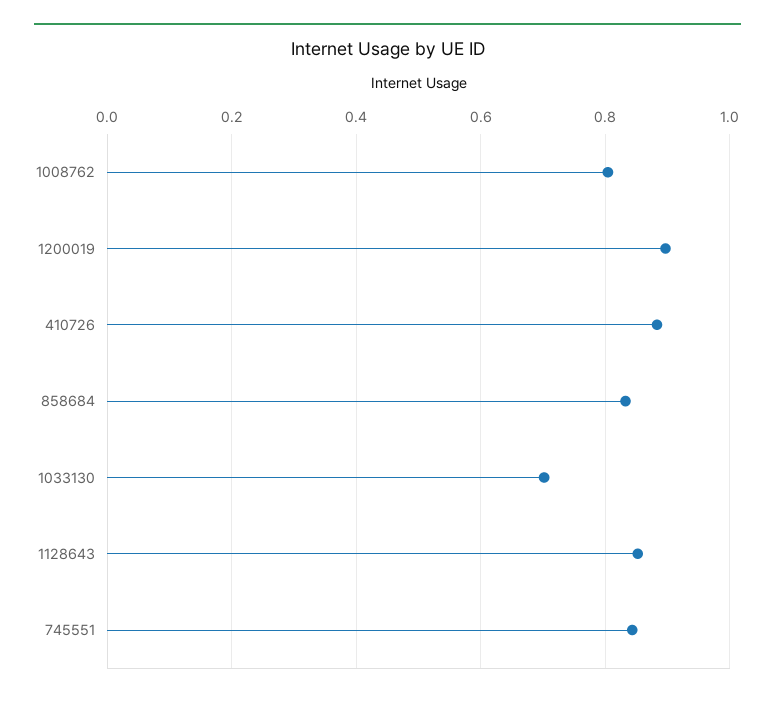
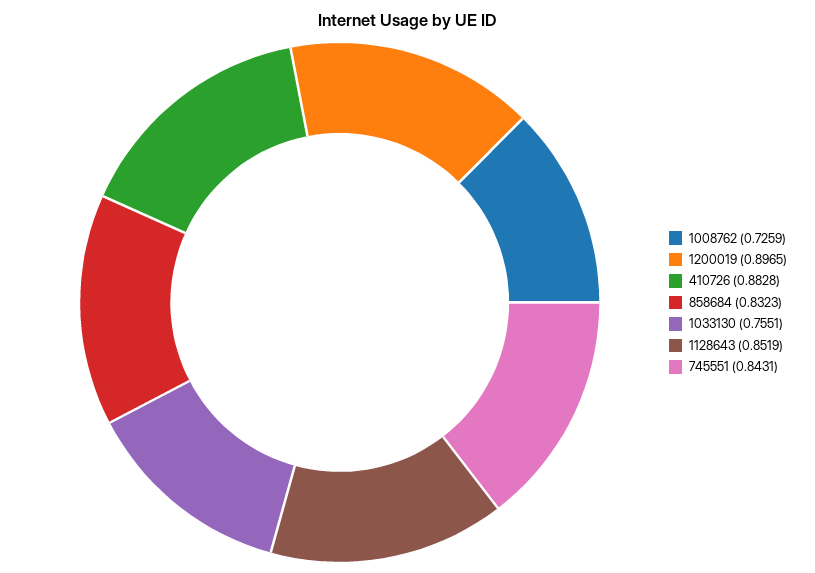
  {
-   "1008762": 0.8,
+   "1008762": 0.7259,
    "1200019": 0.8965,
    "410726": 0.8828,
    "858684": 0.8323,
-   "1033130": 0.7,
+   "1033130": 0.7551,
    "1128643": 0.8519,
    "745551": 0.8431
  }

